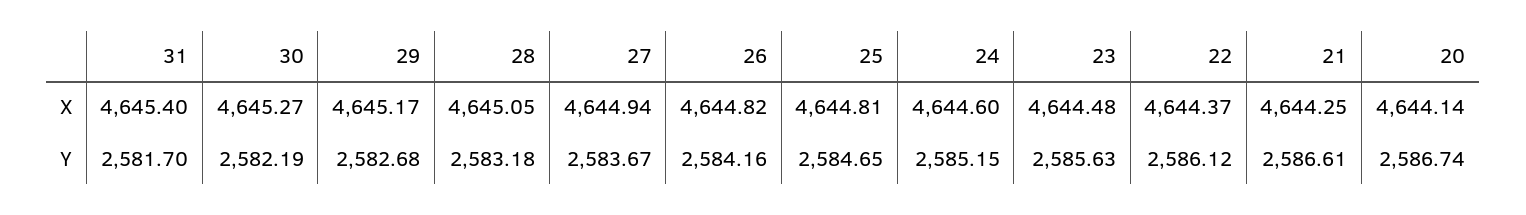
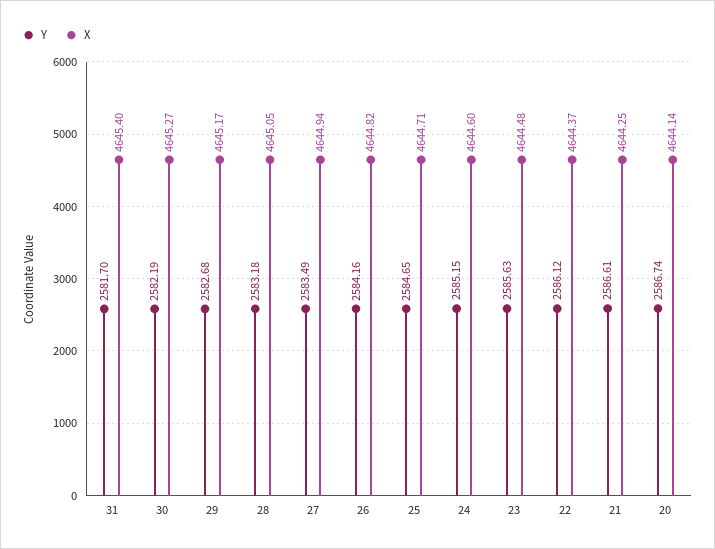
  {
    "X": {
      "31": 4645.4,
      "30": 4645.27,
      "29": 4645.17,
      "28": 4645.05,
      "27": 4644.94,
      "26": 4644.82,
-     "25": 4644.81,
+     "25": 4644.71,
      "24": 4644.6,
      "23": 4644.48,
      "22": 4644.37,
      "21": 4644.25,
      "20": 4644.14
    },
    "Y": {
      "31": 2581.7,
      "30": 2582.19,
      "29": 2582.68,
      "28": 2583.18,
-     "27": 2583.67,
+     "27": 2583.49,
      "26": 2584.16,
      "25": 2584.65,
      "24": 2585.15,
      "23": 2585.63,
      "22": 2586.12,
      "21": 2586.61,
      "20": 2586.74
    }
  }

